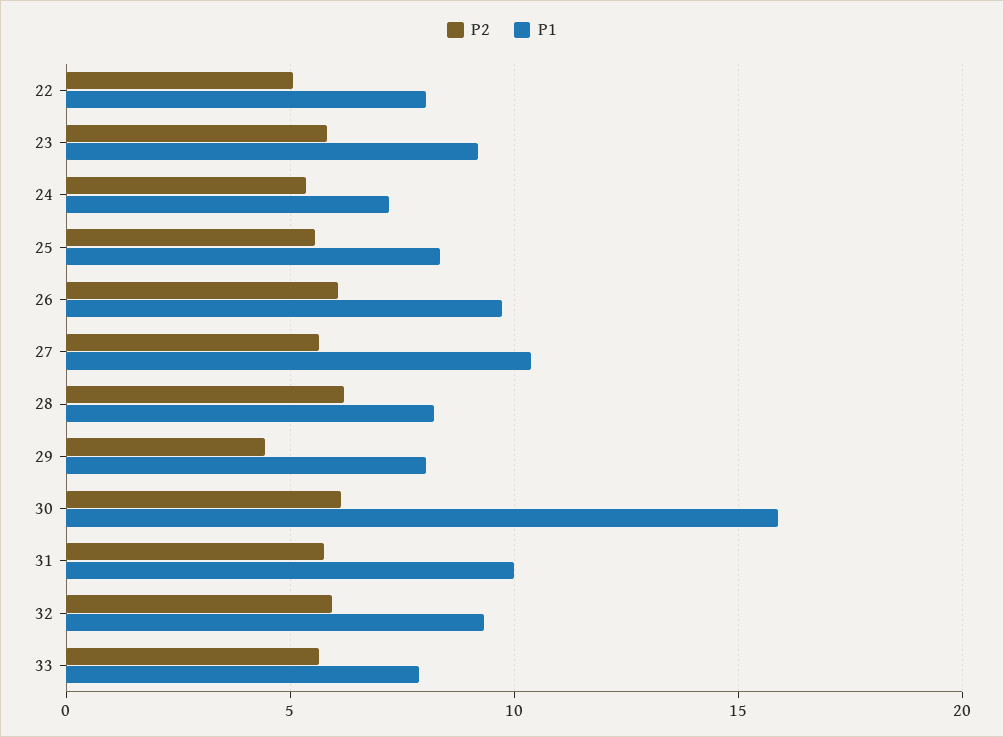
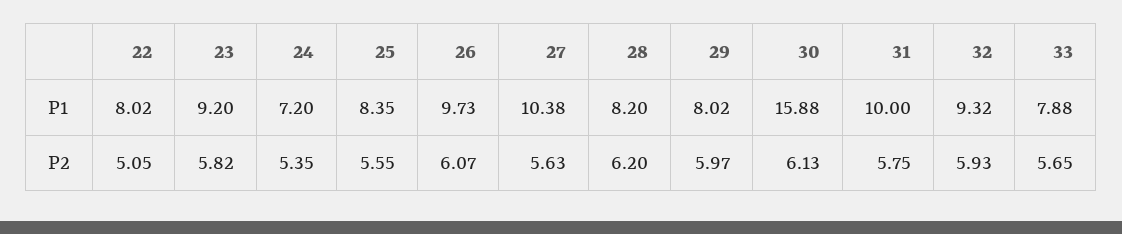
  {
    "P2": {
      "22": 5.05,
      "23": 5.82,
      "24": 5.35,
      "25": 5.55,
      "26": 6.07,
      "27": 5.63,
      "28": 6.2,
-     "29": 4.5,
+     "29": 5.97,
      "30": 6.13,
      "31": 5.75,
      "32": 5.93,
      "33": 5.65
    },
    "P1": {
      "22": 8.02,
      "23": 9.2,
      "24": 7.2,
      "25": 8.35,
      "26": 9.73,
      "27": 10.38,
      "28": 8.2,
      "29": 8.02,
      "30": 15.88,
      "31": 10,
      "32": 9.32,
      "33": 7.88
    }
  }

